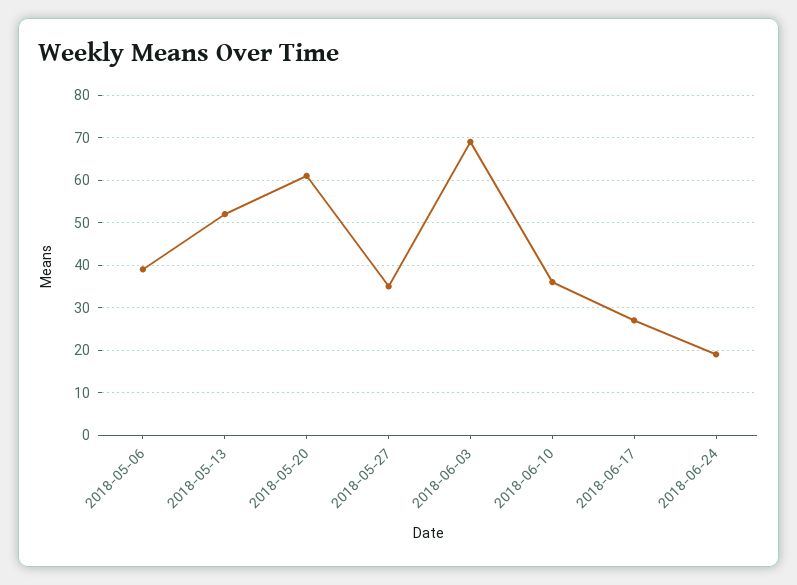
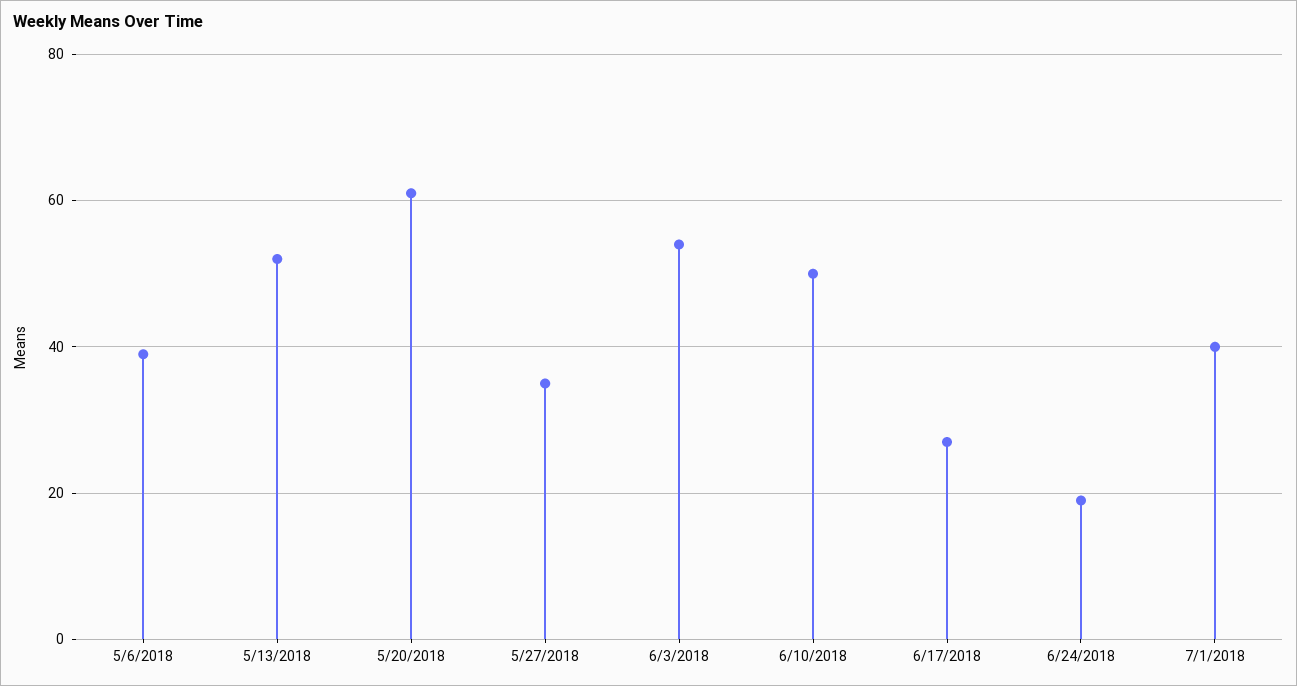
  {
    "2018-05-06": 40,
    "2018-05-13": 50,
    "2018-05-20": 60,
    "2018-05-27": 35,
-   "2018-06-03": 70,
+   "2018-06-03": 55,
-   "2018-06-10": 35,
+   "2018-06-10": 50,
    "2018-06-17": 25,
-   "2018-06-24": 20
+   "2018-06-24": 20,
+   "7/1/2018": 40
  }

